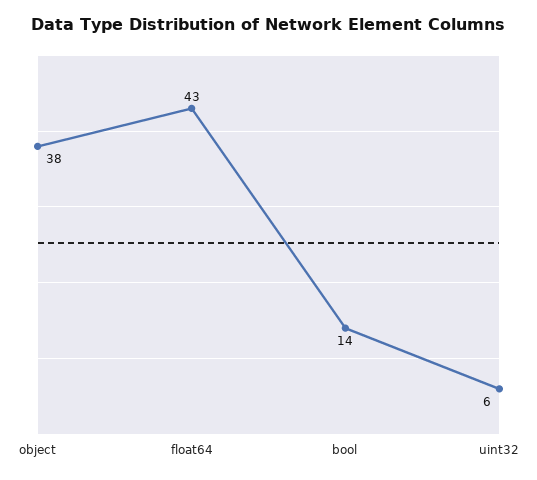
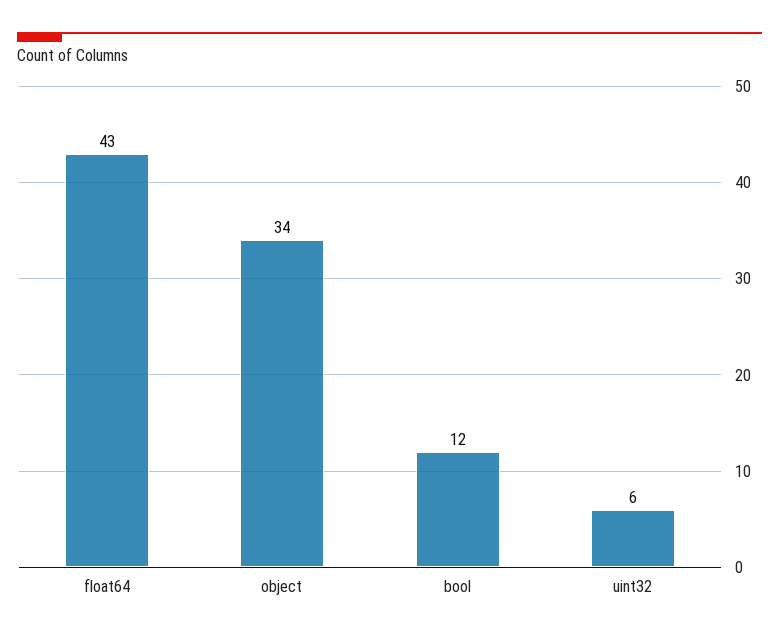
  {
-   "object": 38,
+   "object": 34,
    "float64": 43,
-   "bool": 14,
+   "bool": 12,
    "uint32": 6
  }

